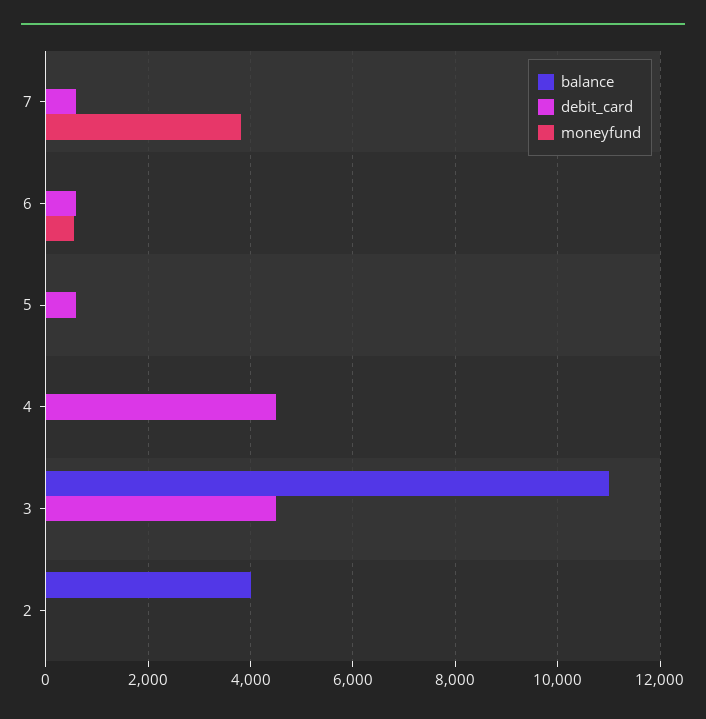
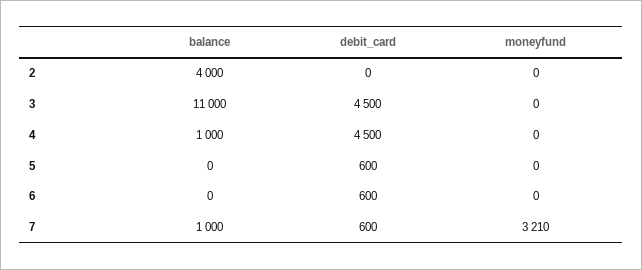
  {
    "balance": {
-     "7": 0,
+     "7": 1000,
      "6": 0,
      "5": 0,
-     "4": 0,
+     "4": 1000,
      "3": 11000,
      "2": 4000
    },
    "debit_card": {
      "7": 600,
      "6": 600,
      "5": 600,
      "4": 4500,
      "3": 4500,
      "2": 0
    },
    "moneyfund": {
-     "7": 3800,
+     "7": 3210,
-     "6": 600,
+     "6": 0,
      "5": 0,
      "4": 0,
      "3": 0,
      "2": 0
    }
  }

